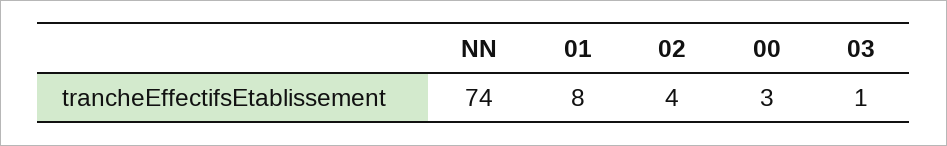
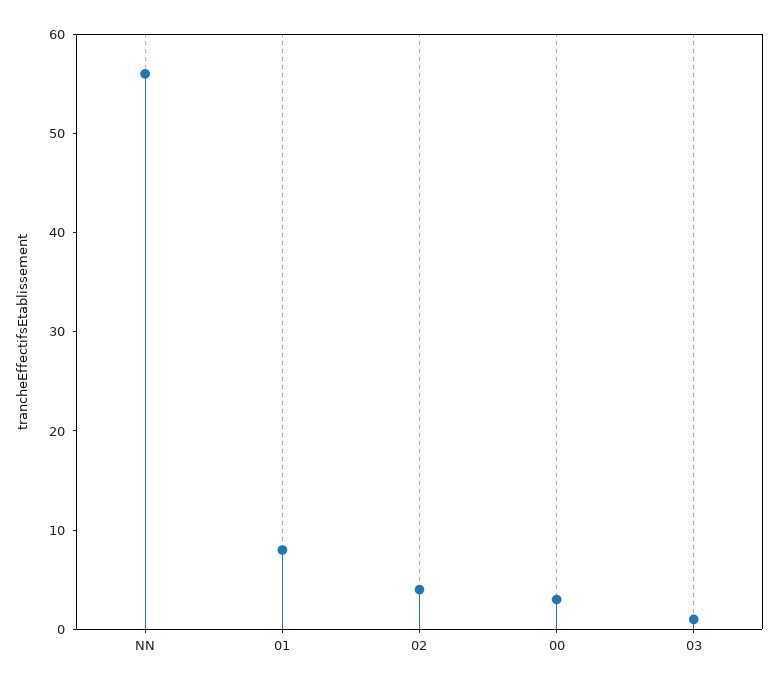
  {
-   "NN": 74,
+   "NN": 56,
    "01": 8,
    "02": 4,
    "00": 3,
    "03": 1
  }

